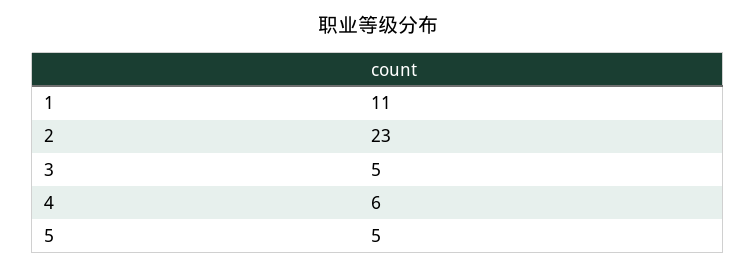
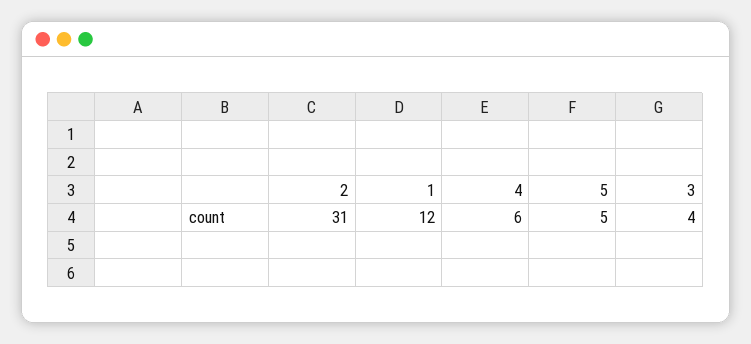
  {
-   "1": 11,
+   "1": 12,
-   "2": 23,
+   "2": 31,
-   "3": 5,
+   "3": 4,
    "4": 6,
    "5": 5
  }

